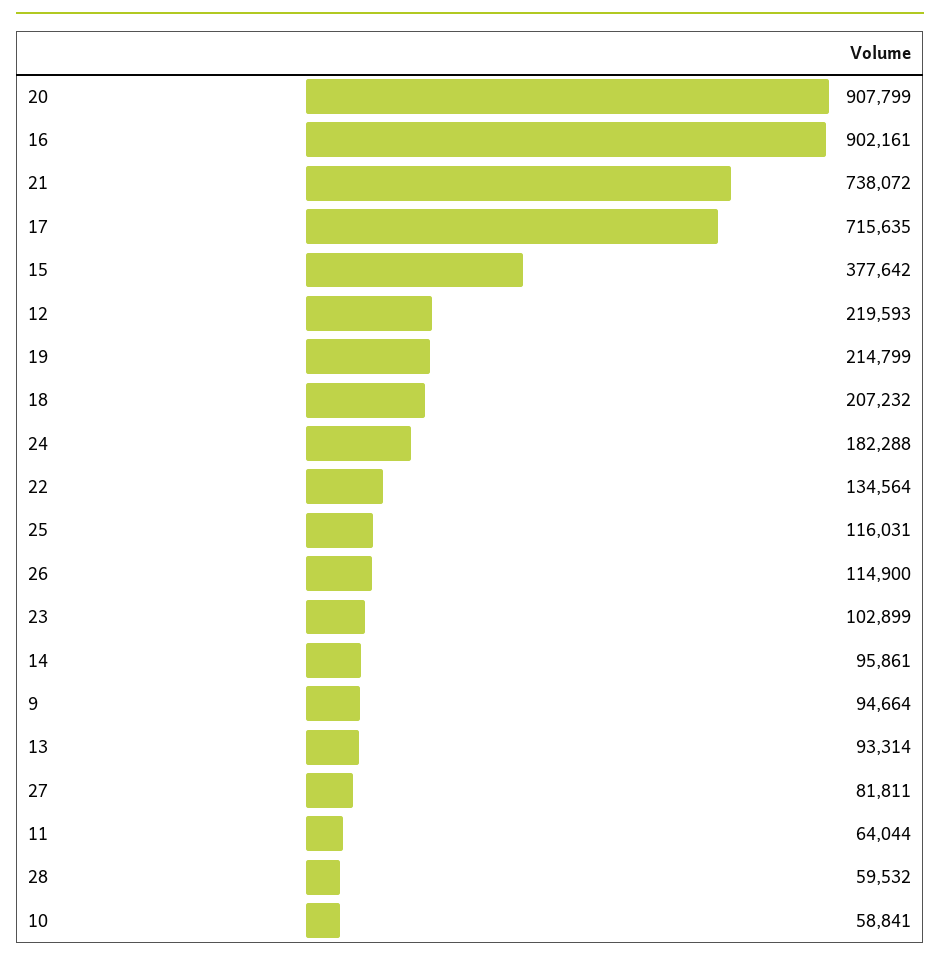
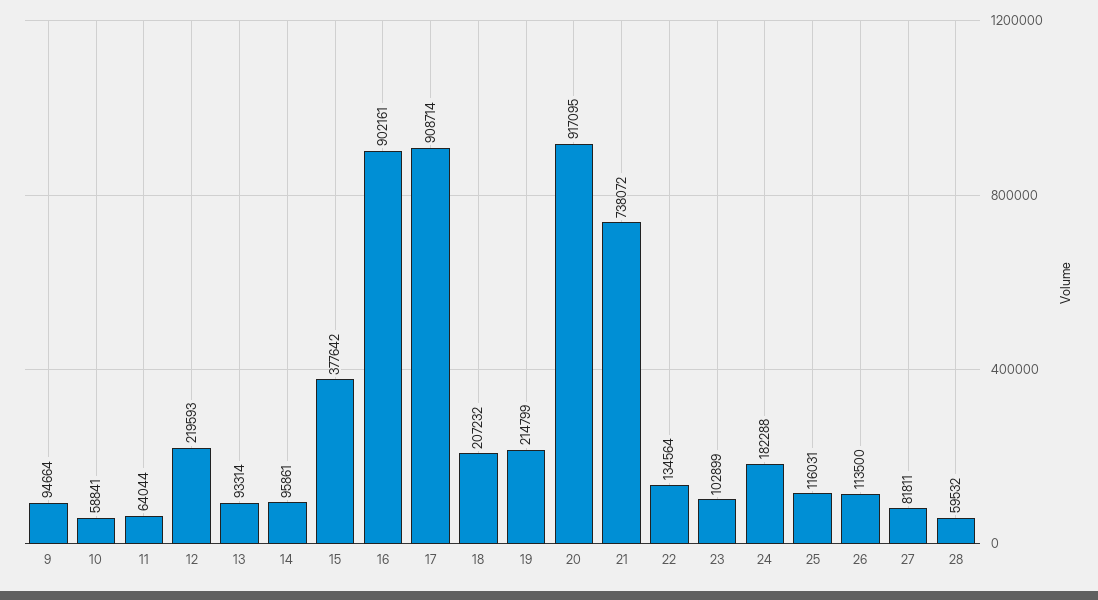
  {
-   "20": 907799,
+   "20": 917095,
    "16": 902161,
    "21": 738072,
-   "17": 715635,
+   "17": 908714,
    "15": 377642,
    "12": 219593,
    "19": 214799,
    "18": 207232,
    "24": 182288,
    "22": 134564,
    "25": 116031,
-   "26": 114900,
+   "26": 113500,
    "23": 102899,
    "14": 95861,
    "9": 94664,
    "13": 93314,
    "27": 81811,
    "11": 64044,
    "28": 59532,
    "10": 58841
  }

